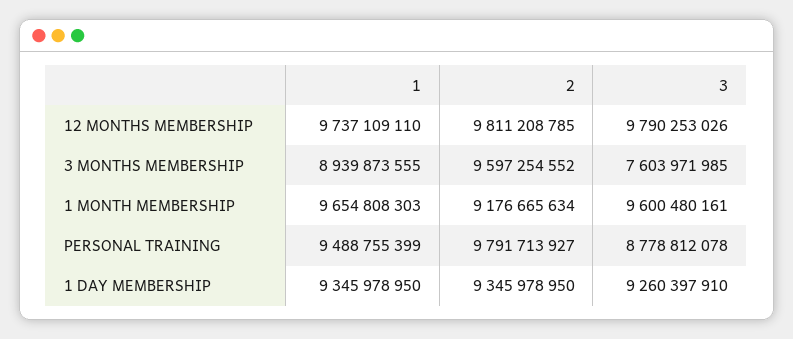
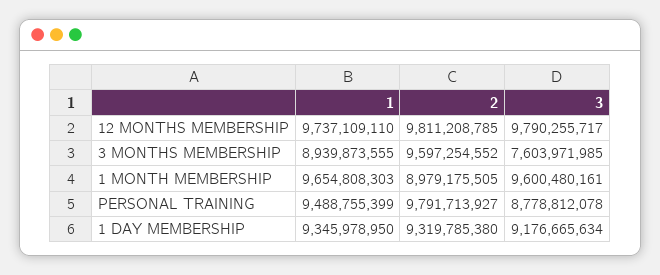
  {
    "1": {
      "12 MONTHS MEMBERSHIP": 9737109110,
      "3 MONTHS MEMBERSHIP": 8939873555,
      "1 MONTH MEMBERSHIP": 9654808303,
      "PERSONAL TRAINING": 9488755399,
      "1 DAY MEMBERSHIP": 9345978950
    },
    "2": {
      "12 MONTHS MEMBERSHIP": 9811208785,
      "3 MONTHS MEMBERSHIP": 9597254552,
-     "1 MONTH MEMBERSHIP": 9176665634,
+     "1 MONTH MEMBERSHIP": 8979175505,
      "PERSONAL TRAINING": 9791713927,
-     "1 DAY MEMBERSHIP": 9345978950
+     "1 DAY MEMBERSHIP": 9319785380
    },
    "3": {
-     "12 MONTHS MEMBERSHIP": 9790253026,
+     "12 MONTHS MEMBERSHIP": 9790255717,
      "3 MONTHS MEMBERSHIP": 7603971985,
      "1 MONTH MEMBERSHIP": 9600480161,
      "PERSONAL TRAINING": 8778812078,
-     "1 DAY MEMBERSHIP": 9260397910
+     "1 DAY MEMBERSHIP": 9176665634
    }
  }

